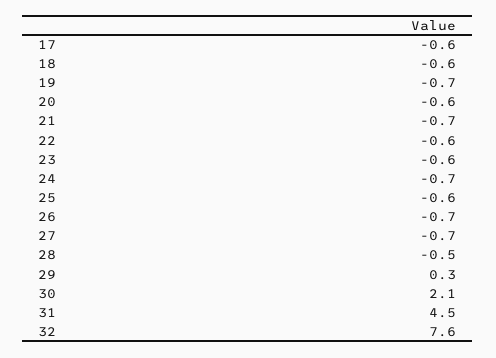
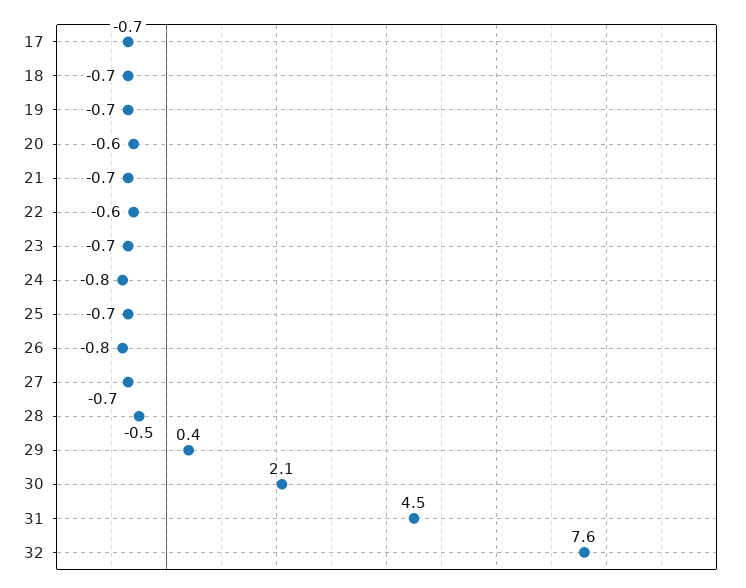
  {
-   "17": -0.6,
+   "17": -0.7,
-   "18": -0.6,
+   "18": -0.7,
    "19": -0.7,
    "20": -0.6,
    "21": -0.7,
    "22": -0.6,
-   "23": -0.6,
+   "23": -0.7,
-   "24": -0.7,
+   "24": -0.8,
-   "25": -0.6,
+   "25": -0.7,
-   "26": -0.7,
+   "26": -0.8,
    "27": -0.7,
    "28": -0.5,
-   "29": 0.3,
+   "29": 0.4,
    "30": 2.1,
    "31": 4.5,
    "32": 7.6
  }

